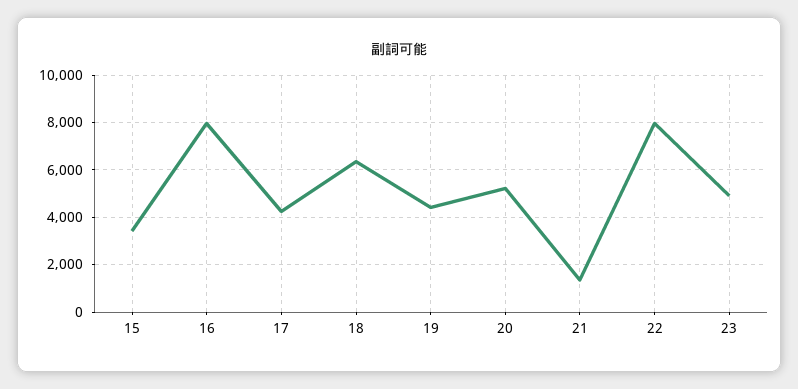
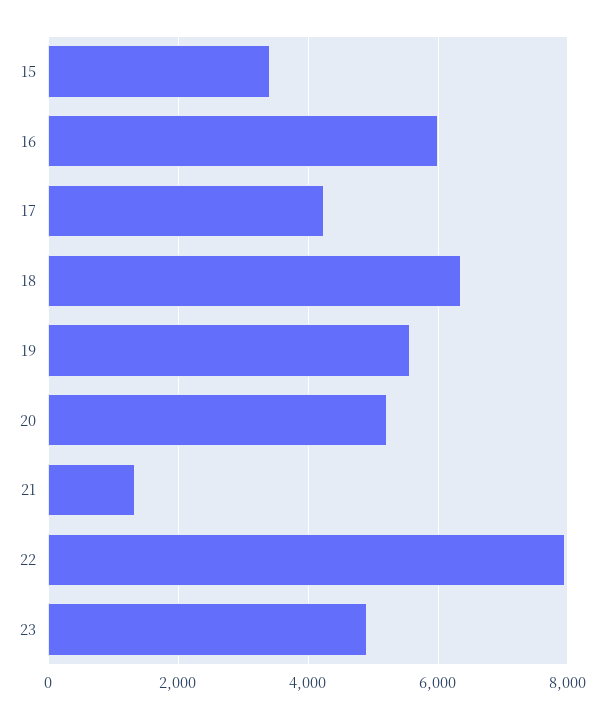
  {
    "15": 3400,
-   "16": 8000,
+   "16": 6000,
    "17": 4200,
    "18": 6400,
-   "19": 4500,
+   "19": 5600,
    "20": 5200,
    "21": 1400,
    "22": 8000,
    "23": 5000
  }

